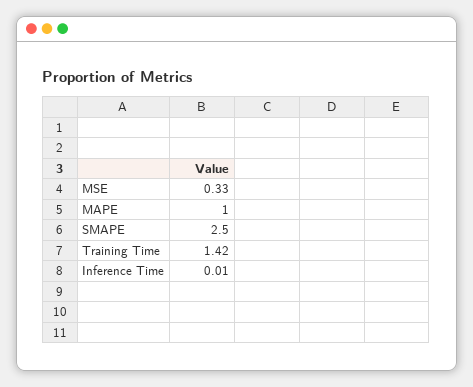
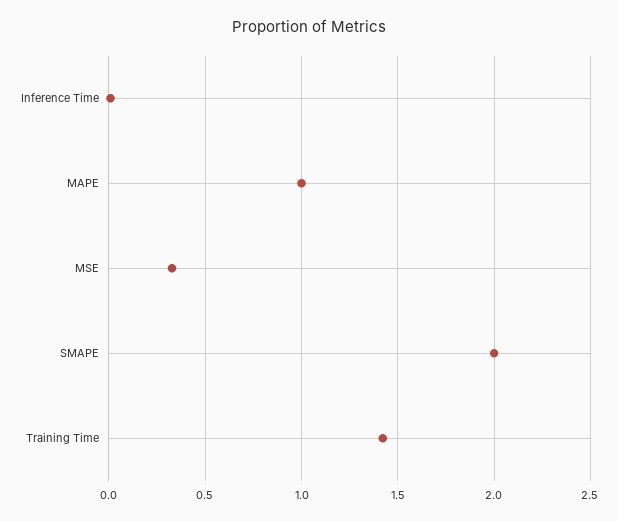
  {
    "MSE": 0.33,
    "MAPE": 1,
-   "SMAPE": 2.5,
+   "SMAPE": 2,
    "Training Time": 1.42,
    "Inference Time": 0.01
  }

